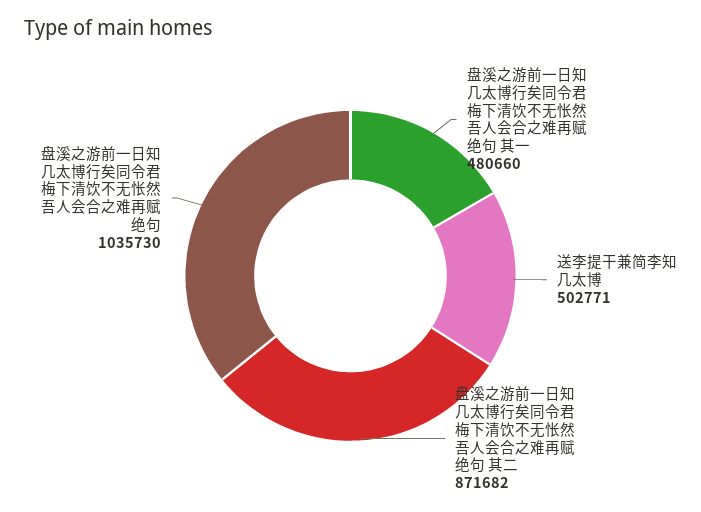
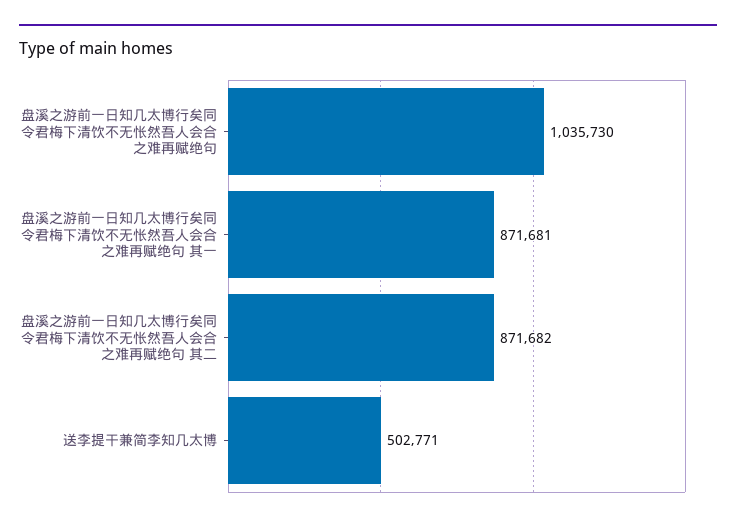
  {
-   "盘溪之游前一日知几太博行矣同令君梅下清饮不无怅然吾人会合之难再赋绝句 其一": 480660,
+   "盘溪之游前一日知几太博行矣同令君梅下清饮不无怅然吾人会合之难再赋绝句 其一": 871681,
    "送李提干兼简李知几太博": 502771,
    "盘溪之游前一日知几太博行矣同令君梅下清饮不无怅然吾人会合之难再赋绝句 其二": 871682,
    "盘溪之游前一日知几太博行矣同令君梅下清饮不无怅然吾人会合之难再赋绝句": 1035730
  }

